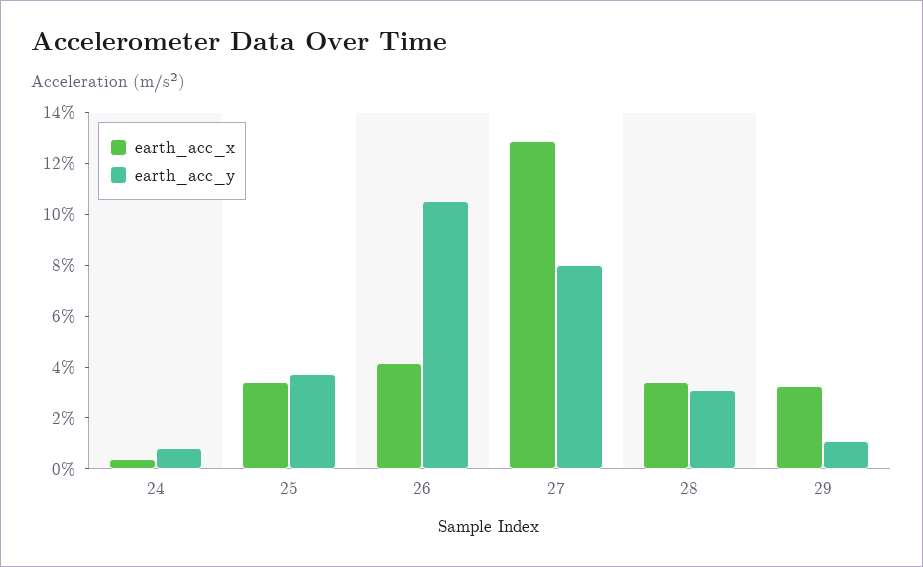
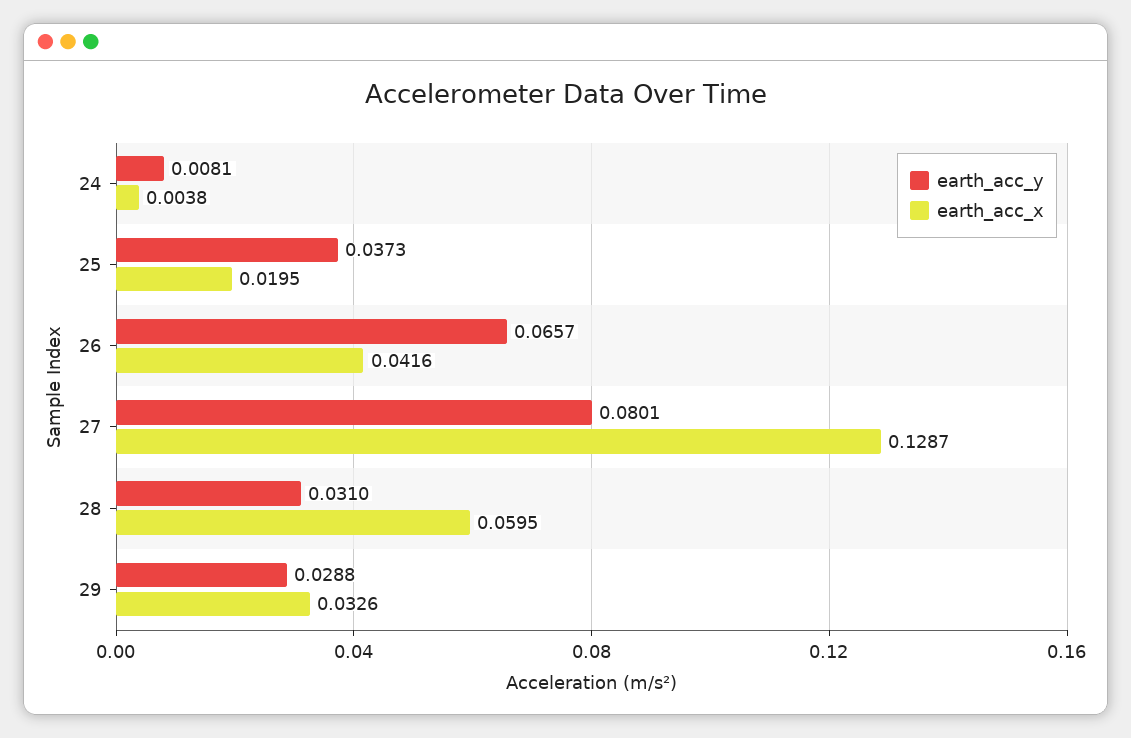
  {
    "earth_acc_x": {
      "24": 0.0038,
-     "25": 0.035,
+     "25": 0.0195,
      "26": 0.0416,
      "27": 0.1287,
-     "28": 0.035,
+     "28": 0.0595,
      "29": 0.0326
    },
    "earth_acc_y": {
      "24": 0.0081,
      "25": 0.0373,
-     "26": 0.105,
+     "26": 0.0657,
      "27": 0.0801,
      "28": 0.031,
-     "29": 0.01
+     "29": 0.0288
    }
  }

